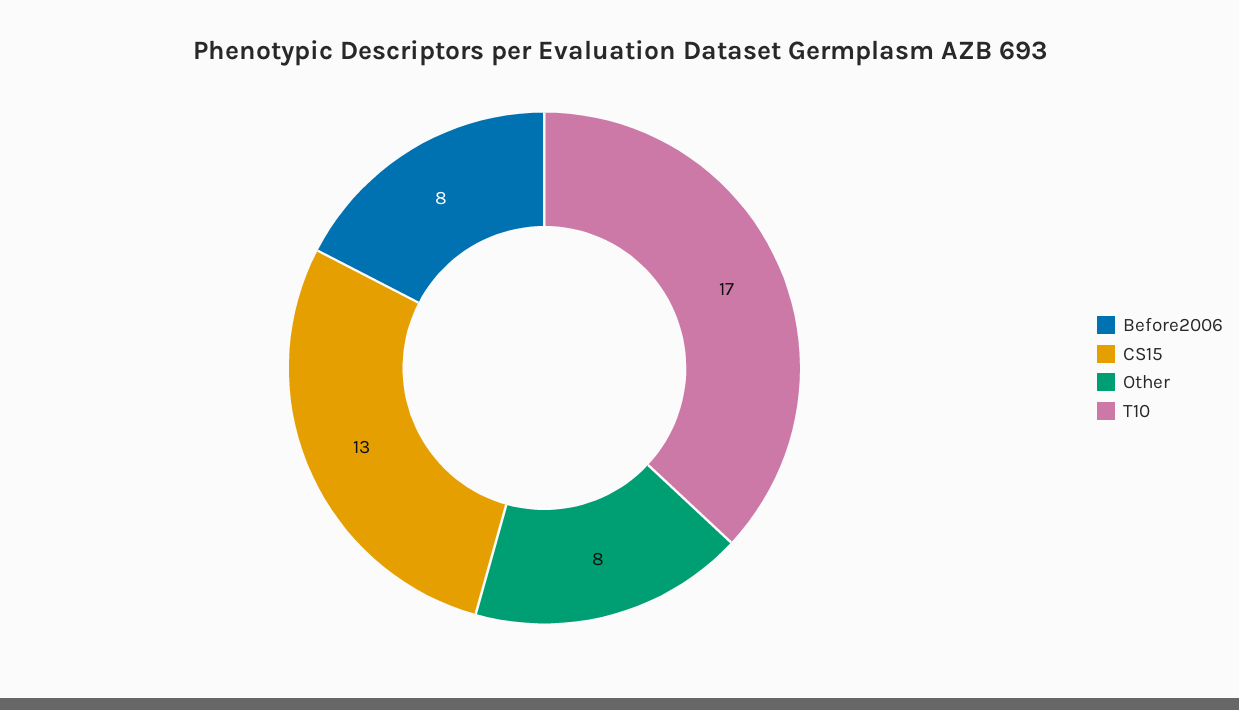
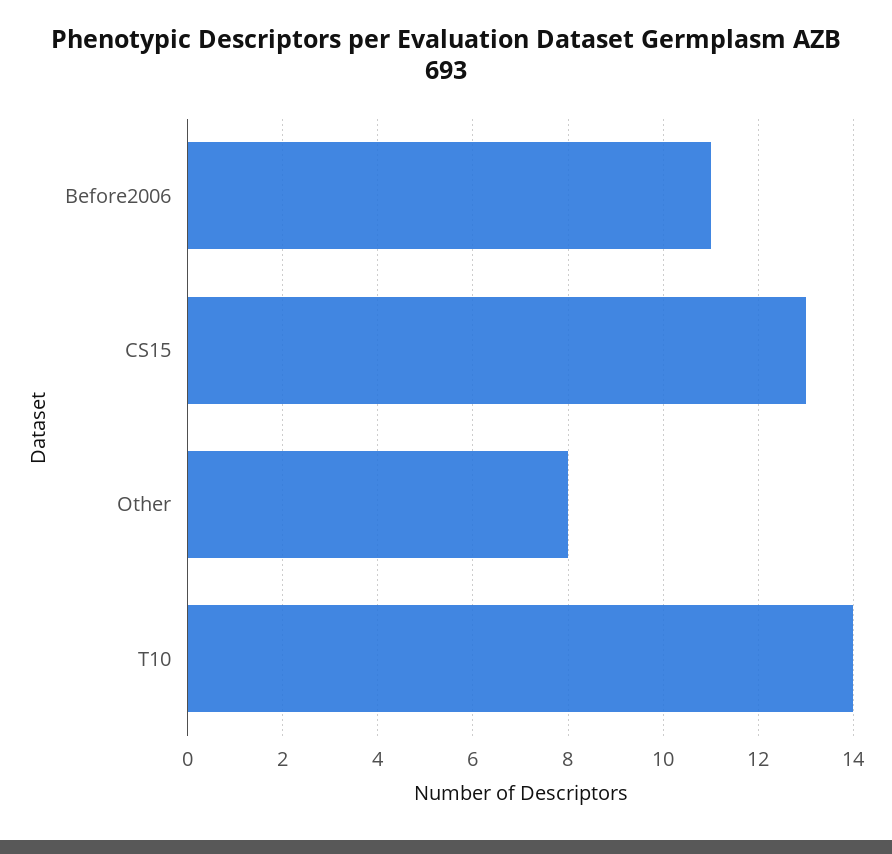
  {
-   "Before2006": 8,
+   "Before2006": 11,
    "CS15": 13,
    "Other": 8,
-   "T10": 17
+   "T10": 14
  }

